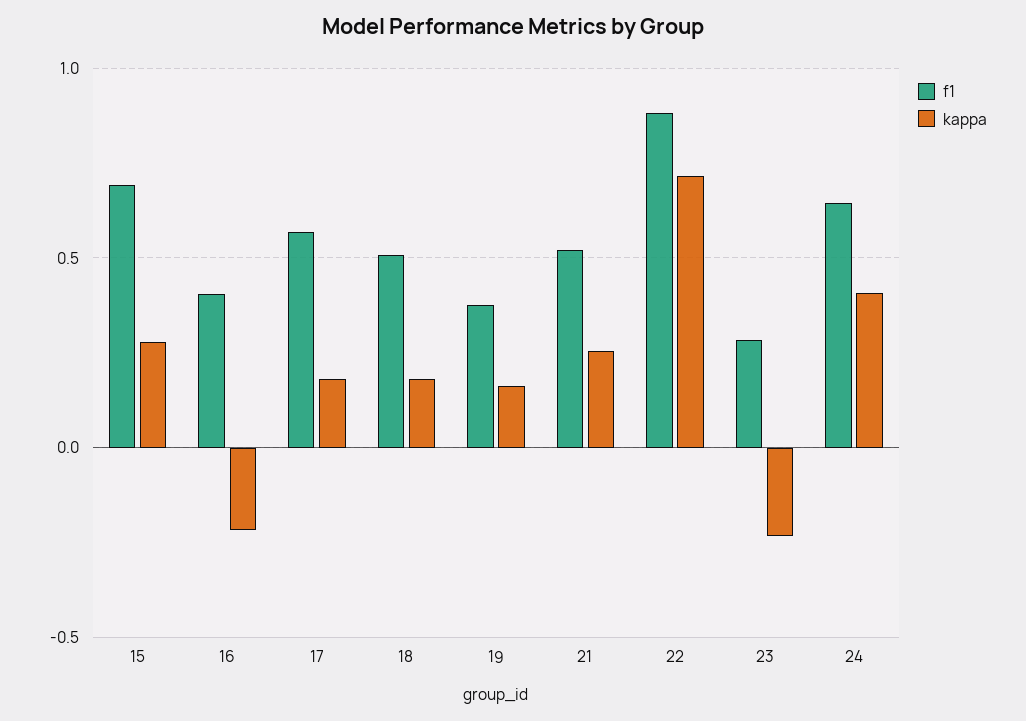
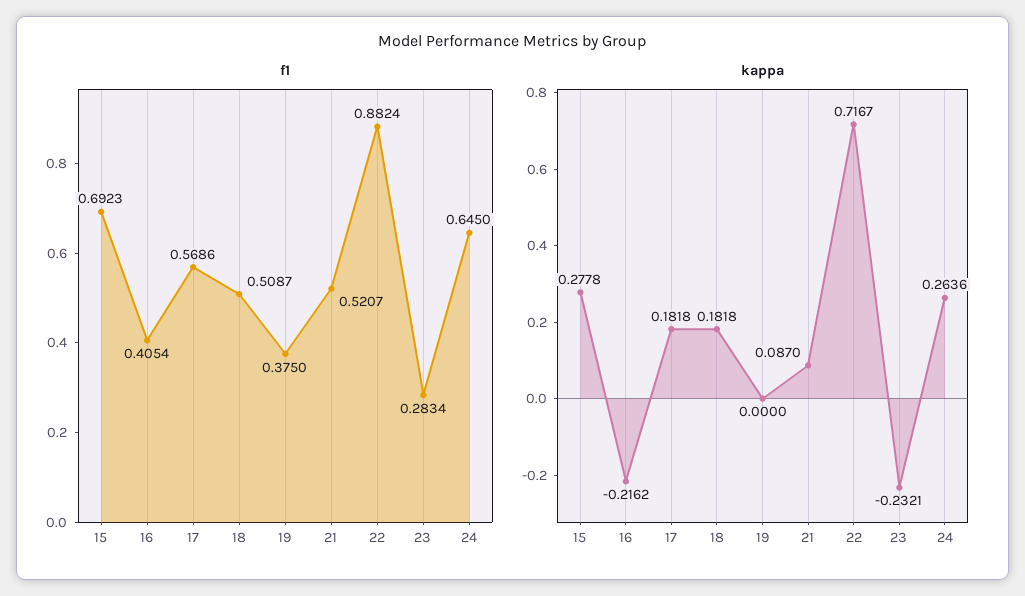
  {
    "f1": {
      "15": 0.6923,
      "16": 0.4054,
      "17": 0.5686,
      "18": 0.5087,
      "19": 0.375,
      "21": 0.5207,
      "22": 0.8824,
      "23": 0.2834,
      "24": 0.645
    },
    "kappa": {
      "15": 0.2778,
      "16": -0.2162,
      "17": 0.1818,
      "18": 0.1818,
-     "19": 0.15,
+     "19": 0,
-     "21": 0.25,
+     "21": 0.087,
      "22": 0.7167,
      "23": -0.2321,
-     "24": 0.4
+     "24": 0.2636
    }
  }

